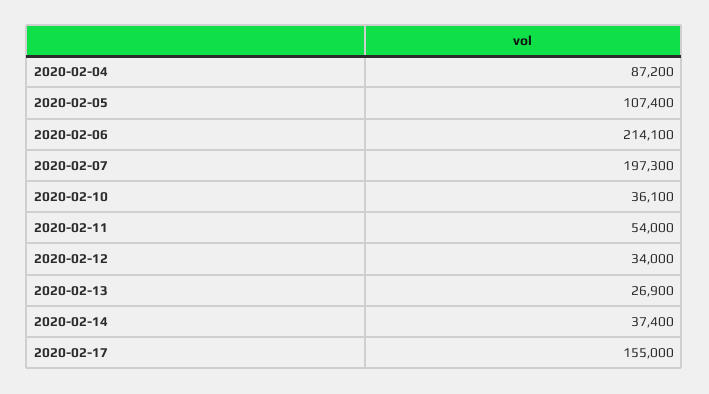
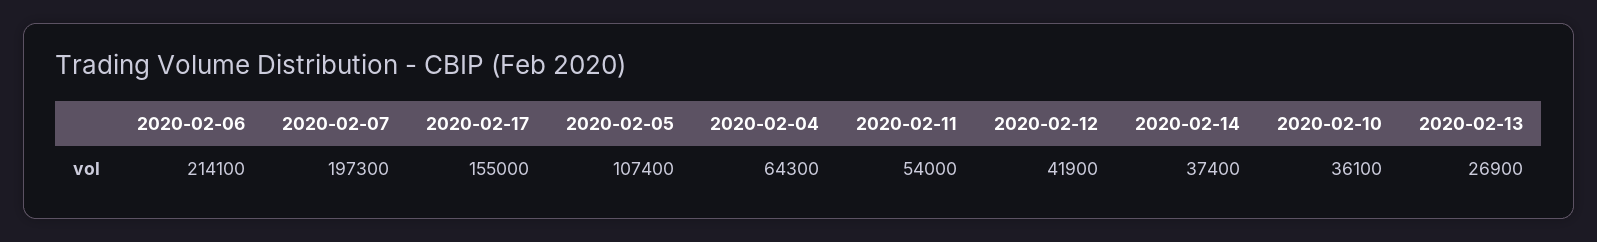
  {
-   "2020-02-04": 87200,
+   "2020-02-04": 64300,
    "2020-02-05": 107400,
    "2020-02-06": 214100,
    "2020-02-07": 197300,
    "2020-02-10": 36100,
    "2020-02-11": 54000,
-   "2020-02-12": 34000,
+   "2020-02-12": 41900,
    "2020-02-13": 26900,
    "2020-02-14": 37400,
    "2020-02-17": 155000
  }

